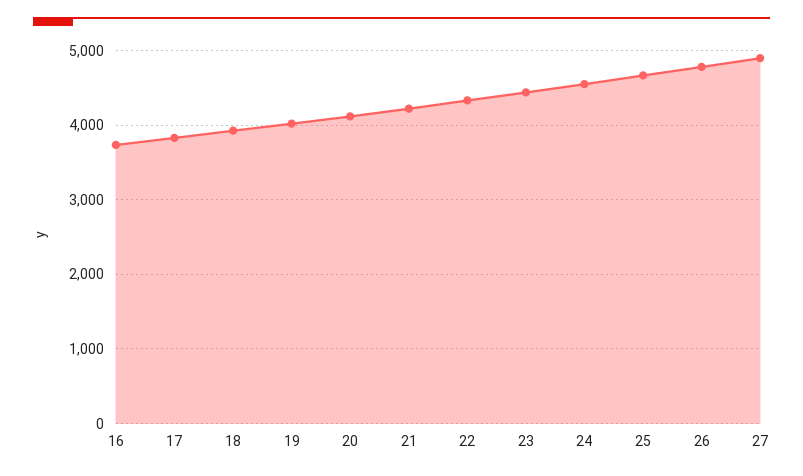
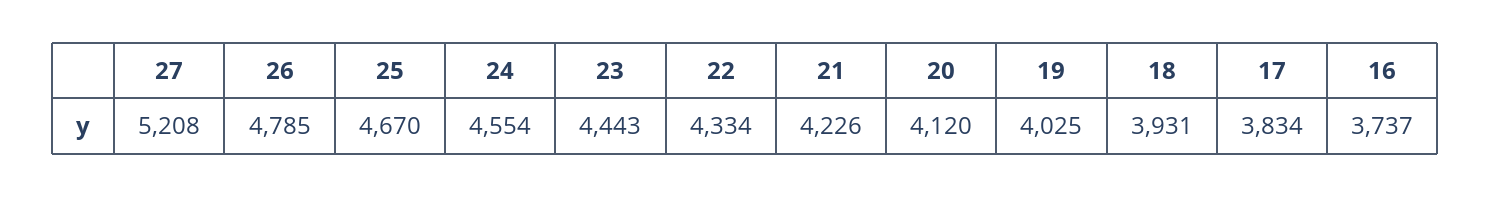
  {
    "16": 3737,
    "17": 3834,
    "18": 3931,
    "19": 4025,
    "20": 4120,
    "21": 4226,
    "22": 4334,
    "23": 4443,
    "24": 4554,
    "25": 4670,
    "26": 4785,
-   "27": 4900
+   "27": 5208
  }

